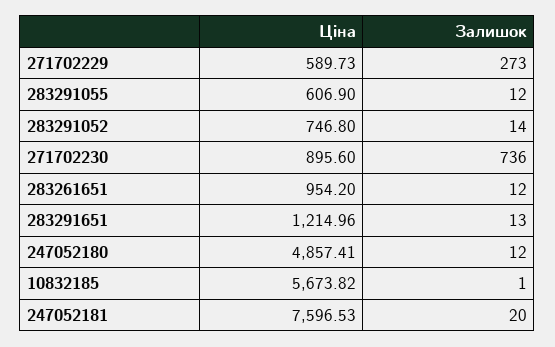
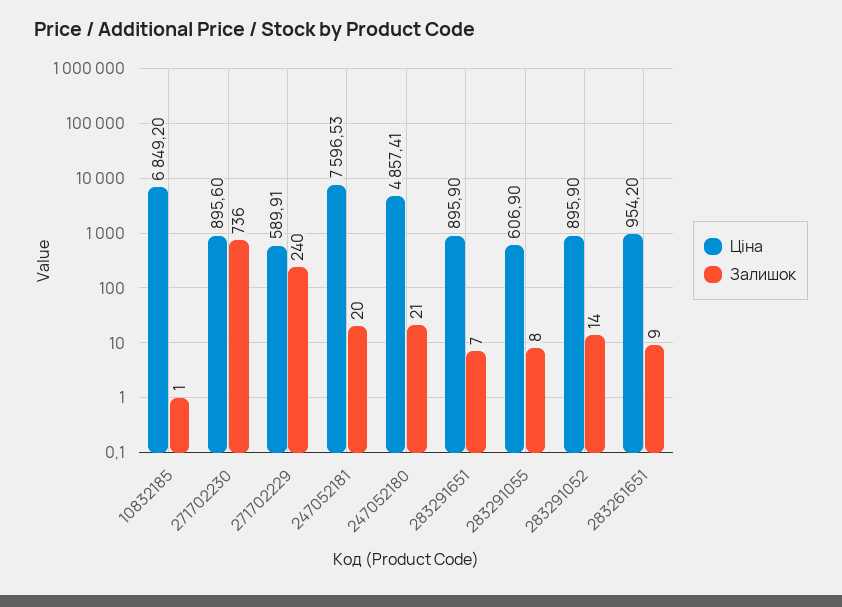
  {
    "Ціна": {
-     "271702229": 589.73,
+     "271702229": 589.91,
      "283291055": 606.9,
-     "283291052": 746.8,
+     "283291052": 895.9,
      "271702230": 895.6,
      "283261651": 954.2,
-     "283291651": 1214.96,
+     "283291651": 895.9,
      "247052180": 4857.41,
-     "10832185": 5673.82,
+     "10832185": 6849.2,
      "247052181": 7596.53
    },
    "Залишок": {
-     "271702229": 273,
+     "271702229": 240,
-     "283291055": 12,
+     "283291055": 8,
      "283291052": 14,
      "271702230": 736,
-     "283261651": 12,
+     "283261651": 9,
-     "283291651": 13,
+     "283291651": 7,
-     "247052180": 12,
+     "247052180": 21,
      "10832185": 1,
      "247052181": 20
    }
  }

